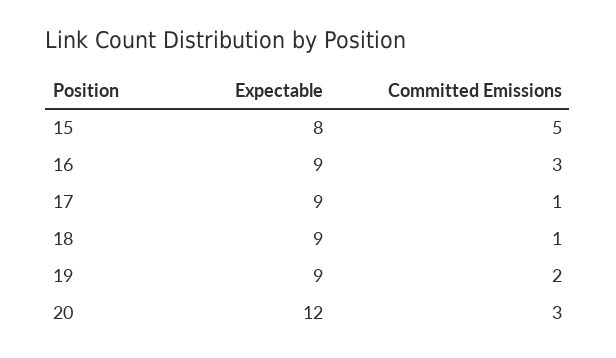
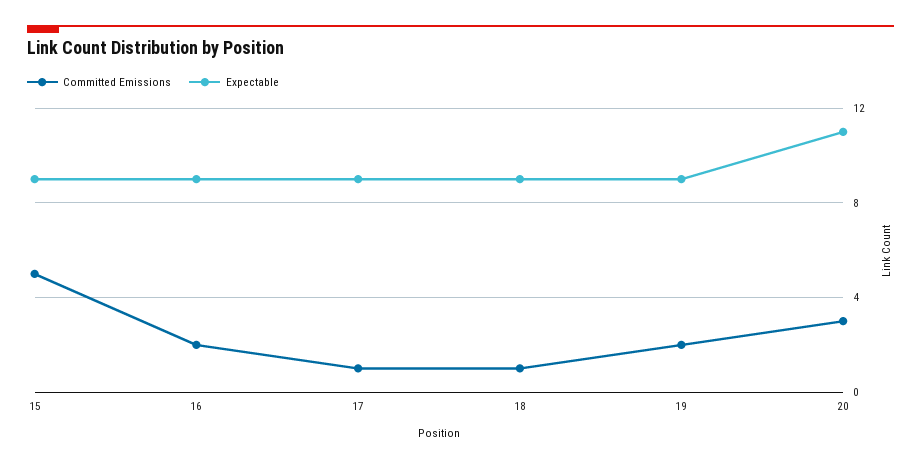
  {
    "Expectable": {
-     "15": 8,
+     "15": 9,
      "16": 9,
      "17": 9,
      "18": 9,
      "19": 9,
-     "20": 12
+     "20": 11
    },
    "Committed Emissions": {
      "15": 5,
-     "16": 3,
+     "16": 2,
      "17": 1,
      "18": 1,
      "19": 2,
      "20": 3
    }
  }

